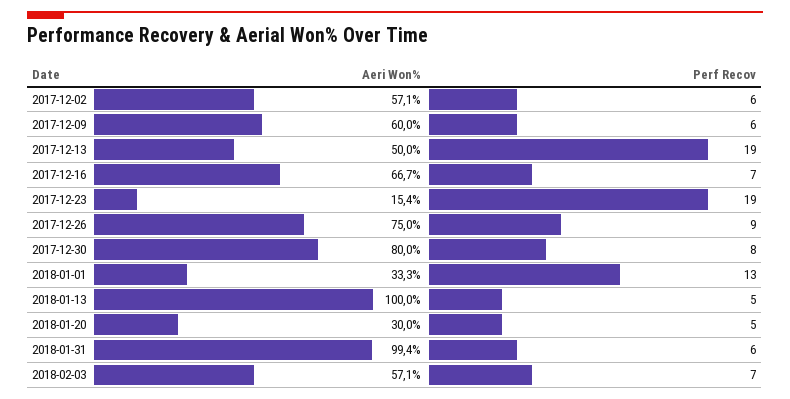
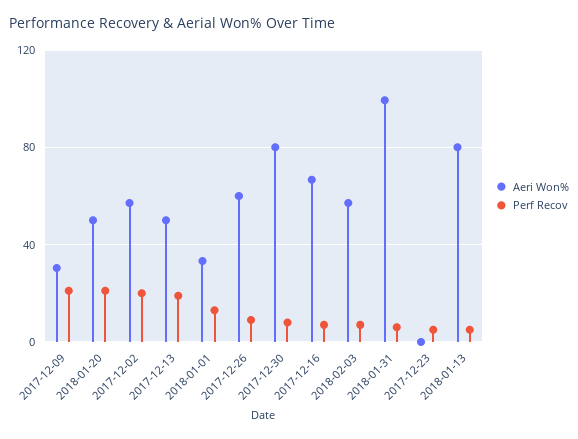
  {
    "Aeri Won%": {
      "2017-12-02": 57.1,
-     "2017-12-09": 60,
+     "2017-12-09": 30,
      "2017-12-13": 50,
      "2017-12-16": 66.7,
-     "2017-12-23": 15.4,
+     "2017-12-23": 0,
-     "2017-12-26": 75,
+     "2017-12-26": 60,
      "2017-12-30": 80,
      "2018-01-01": 33.3,
-     "2018-01-13": 100,
+     "2018-01-13": 80,
-     "2018-01-20": 30,
+     "2018-01-20": 50,
      "2018-01-31": 99.4,
      "2018-02-03": 57.1
    },
    "Perf Recov": {
-     "2017-12-02": 6,
+     "2017-12-02": 20,
-     "2017-12-09": 6,
+     "2017-12-09": 20,
      "2017-12-13": 19,
      "2017-12-16": 7,
-     "2017-12-23": 19,
+     "2017-12-23": 5,
      "2017-12-26": 9,
      "2017-12-30": 8,
      "2018-01-01": 13,
      "2018-01-13": 5,
-     "2018-01-20": 5,
+     "2018-01-20": 20,
      "2018-01-31": 6,
      "2018-02-03": 7
    }
  }

